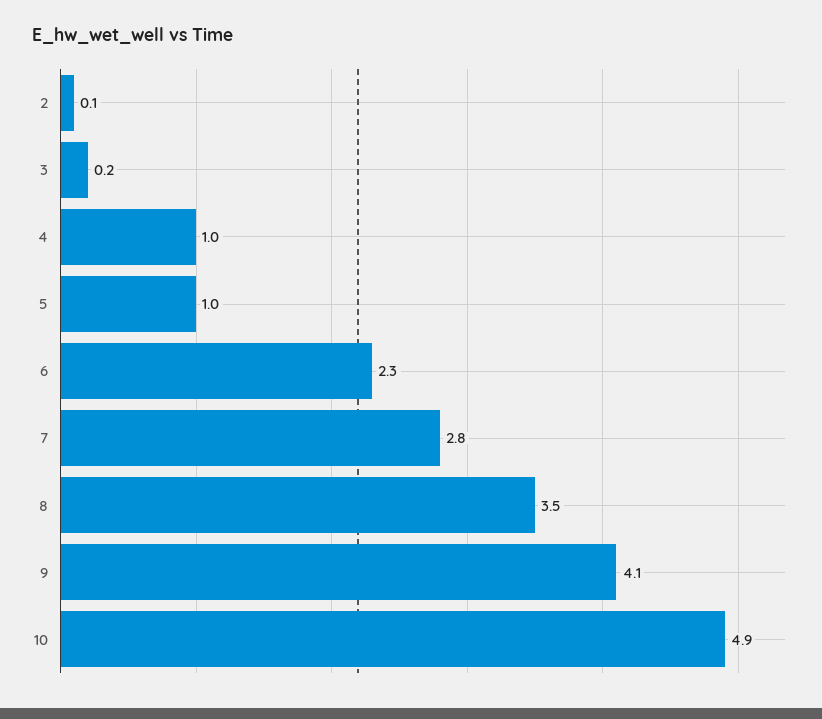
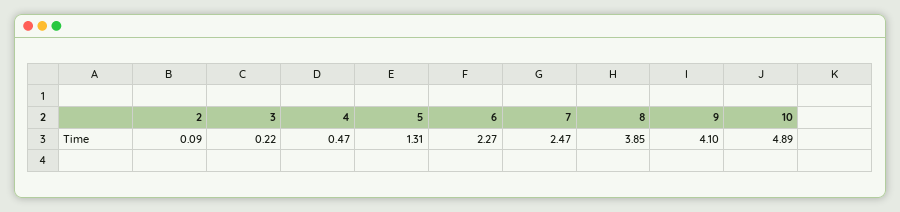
  {
    "2": 0.09,
    "3": 0.22,
-   "4": 1,
+   "4": 0.47,
-   "5": 1,
+   "5": 1.31,
    "6": 2.27,
-   "7": 2.8,
+   "7": 2.47,
-   "8": 3.5,
+   "8": 3.85,
    "9": 4.1,
    "10": 4.89
  }

